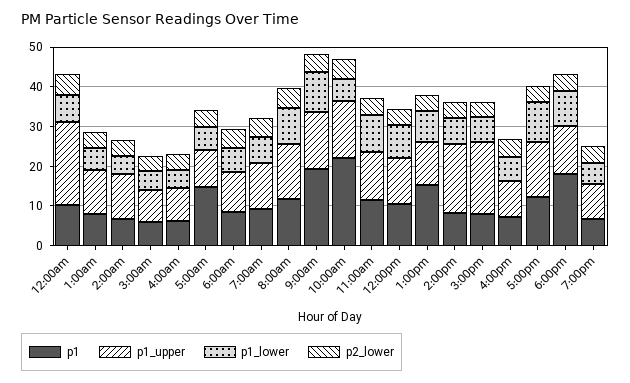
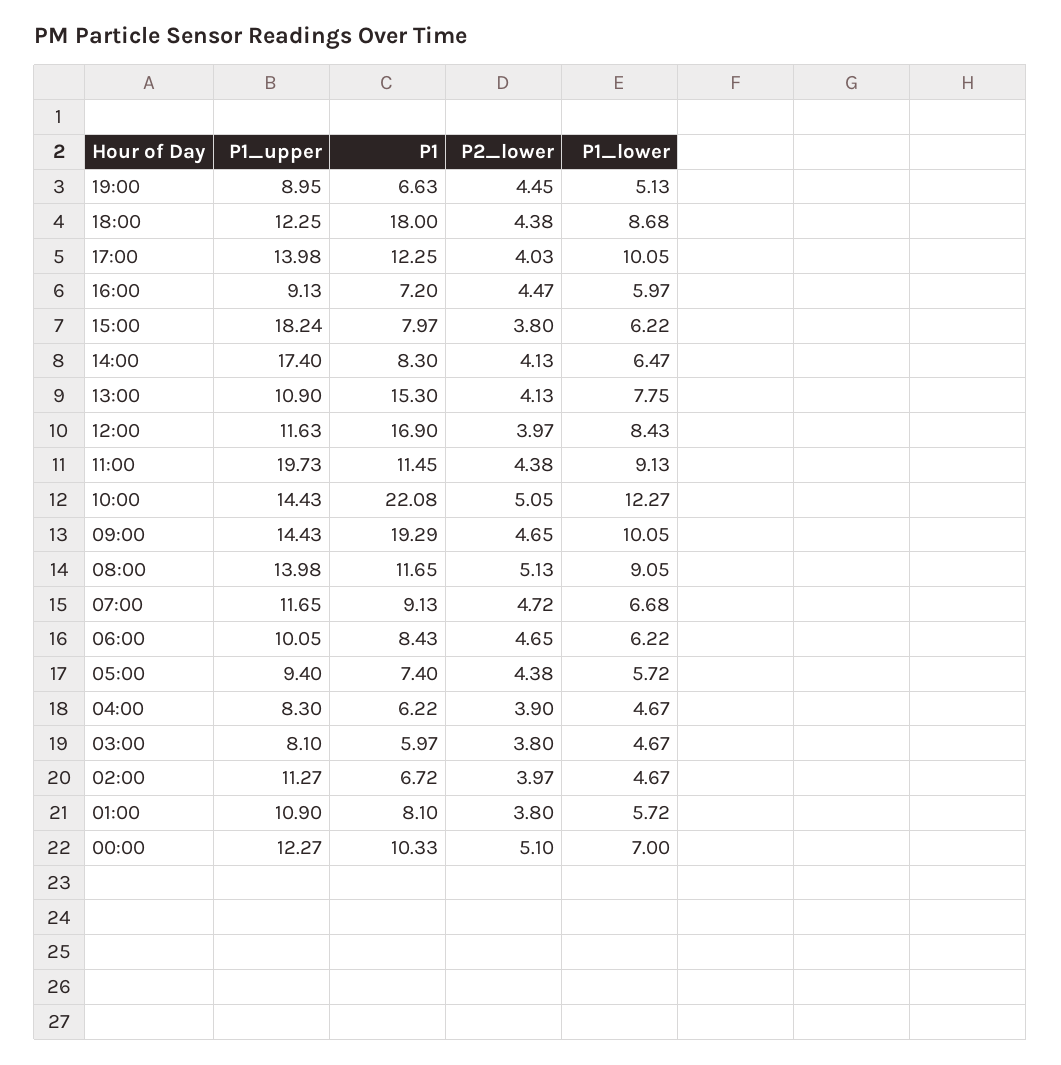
  {
    "p1": {
      "12:00am": 10.33,
      "1:00am": 8.1,
      "2:00am": 6.72,
      "3:00am": 5.97,
      "4:00am": 6.22,
-     "5:00am": 15,
+     "5:00am": 7.4,
      "6:00am": 8.43,
      "7:00am": 9.13,
      "8:00am": 11.65,
      "9:00am": 19.29,
      "10:00am": 22.08,
      "11:00am": 11.45,
-     "12:00pm": 10,
+     "12:00pm": 16.9,
      "1:00pm": 15.3,
      "2:00pm": 8.3,
      "3:00pm": 7.97,
      "4:00pm": 7.2,
      "5:00pm": 12.25,
      "6:00pm": 18,
      "7:00pm": 6.63
    },
    "p1_upper": {
-     "12:00am": 20,
+     "12:00am": 12.27,
      "1:00am": 10.9,
      "2:00am": 11.27,
      "3:00am": 8.1,
      "4:00am": 8.3,
      "5:00am": 9.4,
      "6:00am": 10.05,
      "7:00am": 11.65,
      "8:00am": 13.98,
      "9:00am": 14.43,
      "10:00am": 14.43,
-     "11:00am": 12.5,
+     "11:00am": 19.73,
      "12:00pm": 11.63,
      "1:00pm": 10.9,
      "2:00pm": 17.4,
      "3:00pm": 18.24,
      "4:00pm": 9.13,
      "5:00pm": 13.98,
      "6:00pm": 12.25,
      "7:00pm": 8.95
    },
    "p1_lower": {
      "12:00am": 7,
      "1:00am": 5.72,
      "2:00am": 4.67,
      "3:00am": 4.67,
      "4:00am": 4.67,
      "5:00am": 5.72,
      "6:00am": 6.22,
      "7:00am": 6.68,
      "8:00am": 9.05,
      "9:00am": 10.05,
-     "10:00am": 5,
+     "10:00am": 12.27,
      "11:00am": 9.13,
      "12:00pm": 8.43,
      "1:00pm": 7.75,
      "2:00pm": 6.47,
      "3:00pm": 6.22,
      "4:00pm": 5.97,
      "5:00pm": 10.05,
      "6:00pm": 8.68,
      "7:00pm": 5.13
    },
    "p2_lower": {
      "12:00am": 5.1,
      "1:00am": 3.8,
      "2:00am": 3.97,
      "3:00am": 3.8,
      "4:00am": 3.9,
      "5:00am": 4.38,
      "6:00am": 4.65,
      "7:00am": 4.72,
      "8:00am": 5.13,
      "9:00am": 4.65,
      "10:00am": 5.05,
      "11:00am": 4.38,
      "12:00pm": 3.97,
      "1:00pm": 4.13,
      "2:00pm": 4.13,
      "3:00pm": 3.8,
      "4:00pm": 4.47,
      "5:00pm": 4.03,
      "6:00pm": 4.38,
      "7:00pm": 4.45
    }
  }

